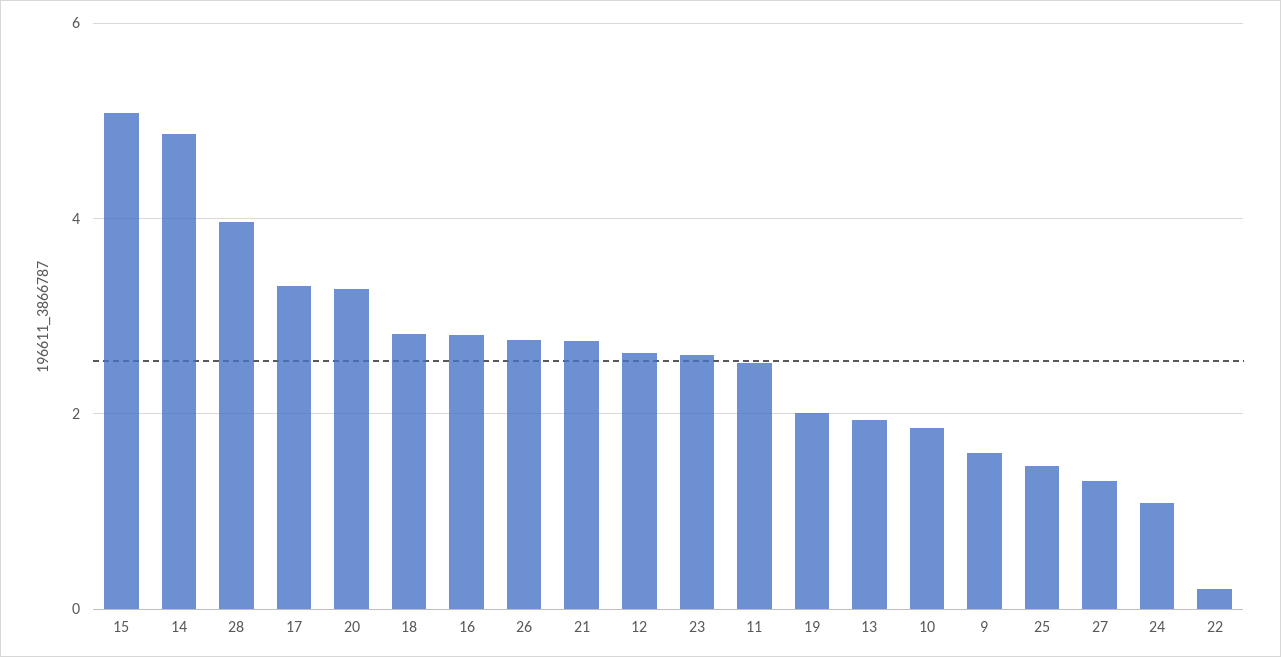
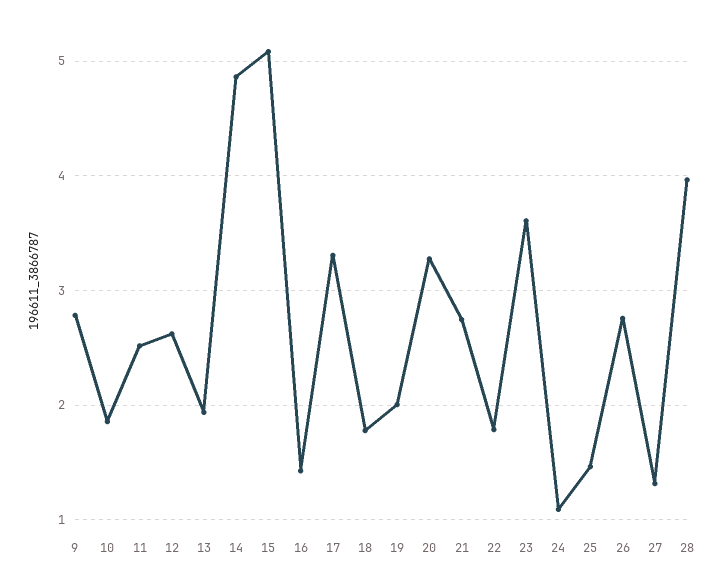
  {
    "15": 5.1,
    "14": 4.9,
    "28": 4,
    "17": 3.3,
    "20": 3.3,
-   "18": 2.8,
+   "18": 1.8,
-   "16": 2.8,
+   "16": 1.4,
    "26": 2.8,
    "21": 2.7,
    "12": 2.6,
-   "23": 2.6,
+   "23": 3.6,
    "11": 2.5,
    "19": 2,
    "13": 1.9,
    "10": 1.9,
-   "9": 1.6,
+   "9": 2.8,
    "25": 1.5,
    "27": 1.3,
    "24": 1.1,
-   "22": 0.2
+   "22": 1.8
  }

